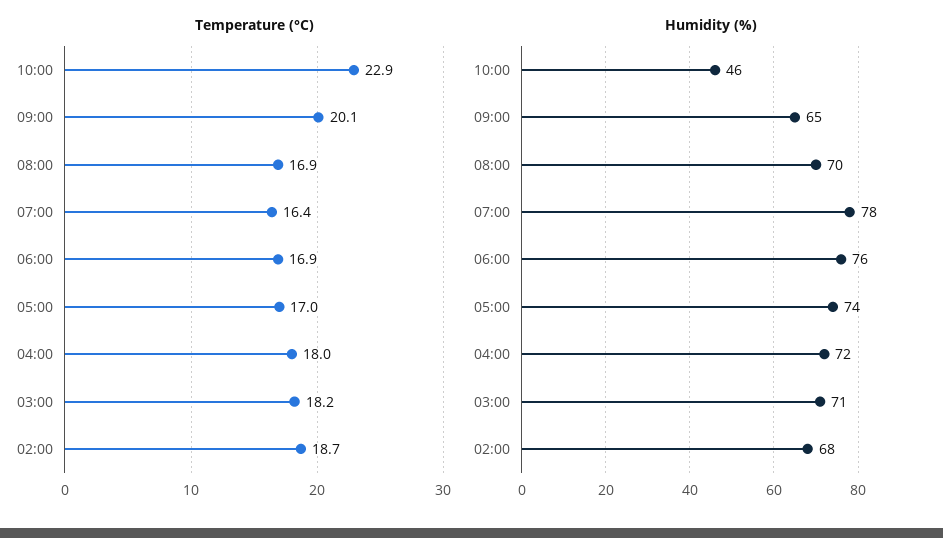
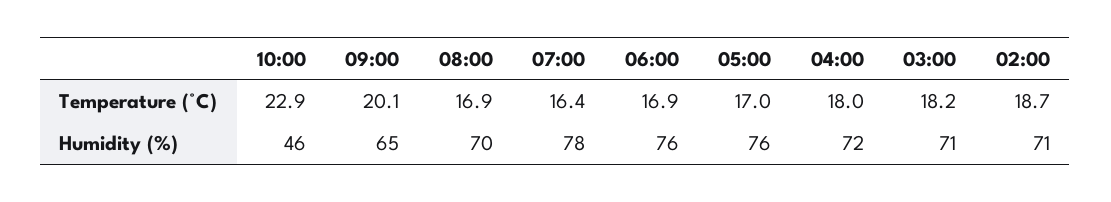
  {
    "Temperature (°C)": {
      "10:00": 22.9,
      "09:00": 20.1,
      "08:00": 16.9,
      "07:00": 16.4,
      "06:00": 16.9,
      "05:00": 17,
      "04:00": 18,
      "03:00": 18.2,
      "02:00": 18.7
    },
    "Humidity (%)": {
      "10:00": 46,
      "09:00": 65,
      "08:00": 70,
      "07:00": 78,
      "06:00": 76,
-     "05:00": 74,
+     "05:00": 76,
      "04:00": 72,
      "03:00": 71,
-     "02:00": 68
+     "02:00": 71
    }
  }

